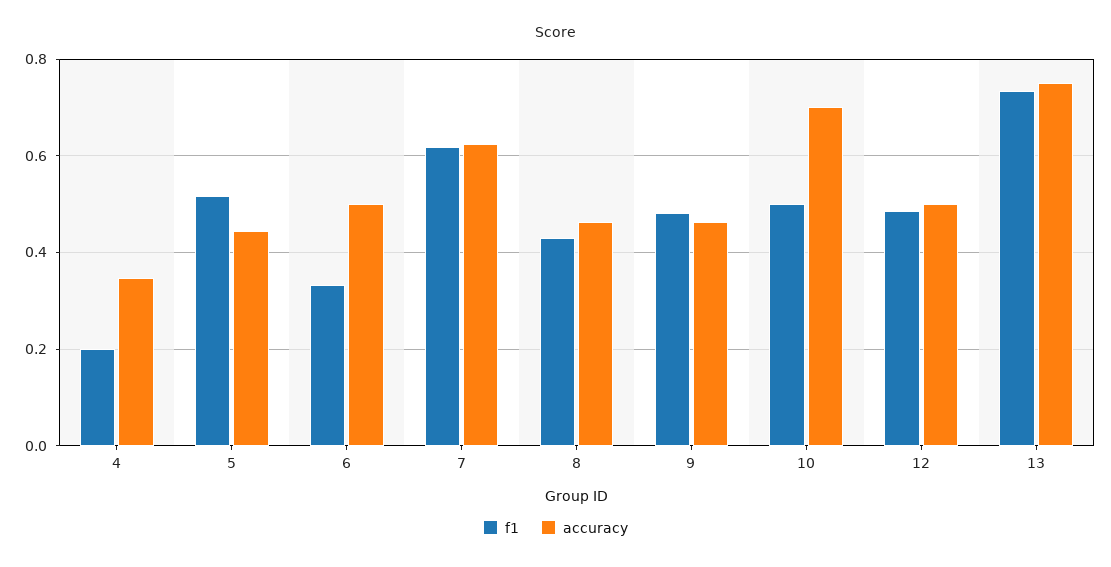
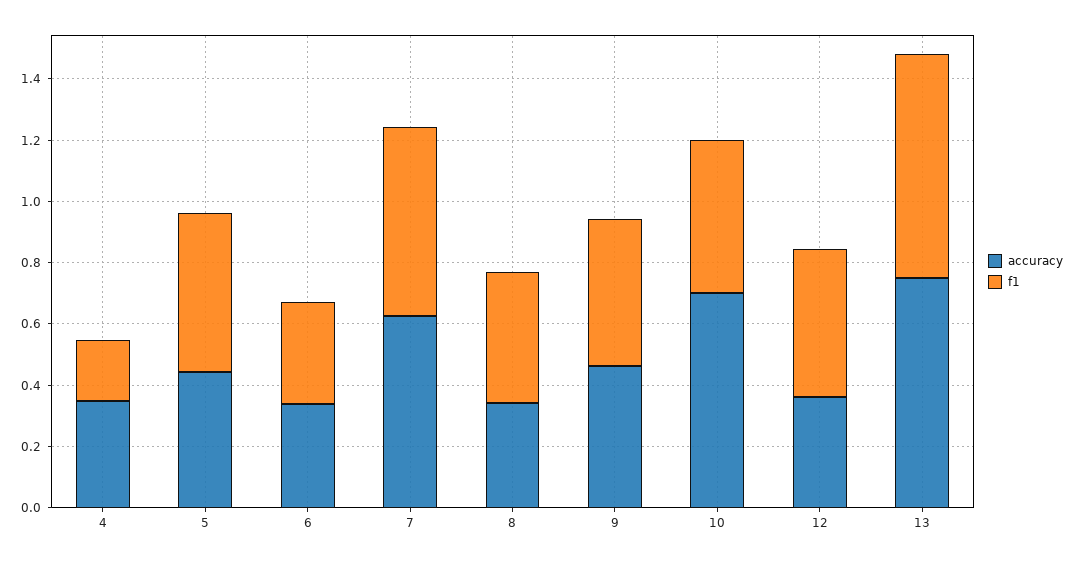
  {
    "f1": {
      "4": 0.2,
      "5": 0.52,
      "6": 0.34,
      "7": 0.62,
      "8": 0.42,
      "9": 0.48,
      "10": 0.5,
      "12": 0.48,
      "13": 0.74
    },
    "accuracy": {
      "4": 0.34,
      "5": 0.44,
-     "6": 0.5,
+     "6": 0.35,
      "7": 0.62,
-     "8": 0.46,
+     "8": 0.35,
      "9": 0.46,
      "10": 0.7,
-     "12": 0.5,
+     "12": 0.35,
      "13": 0.76
    }
  }

